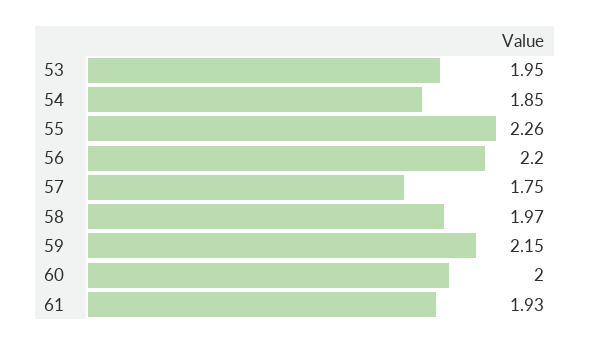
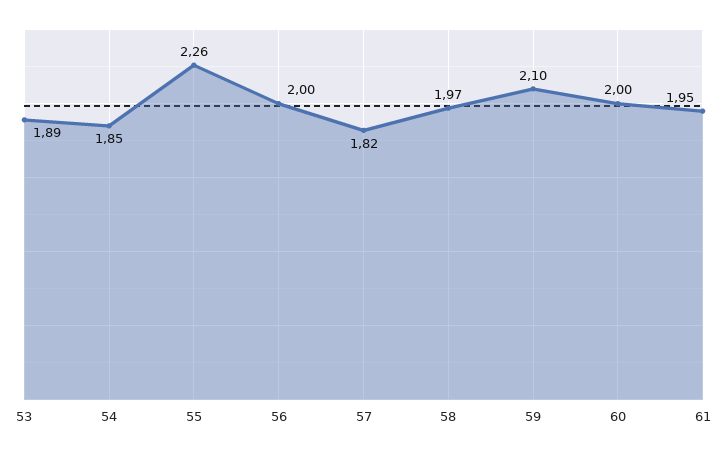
  {
-   "53": 1.95,
+   "53": 1.89,
    "54": 1.85,
    "55": 2.26,
-   "56": 2.2,
+   "56": 2,
-   "57": 1.75,
+   "57": 1.82,
    "58": 1.97,
-   "59": 2.15,
+   "59": 2.1,
    "60": 2,
-   "61": 1.93
+   "61": 1.95
  }

